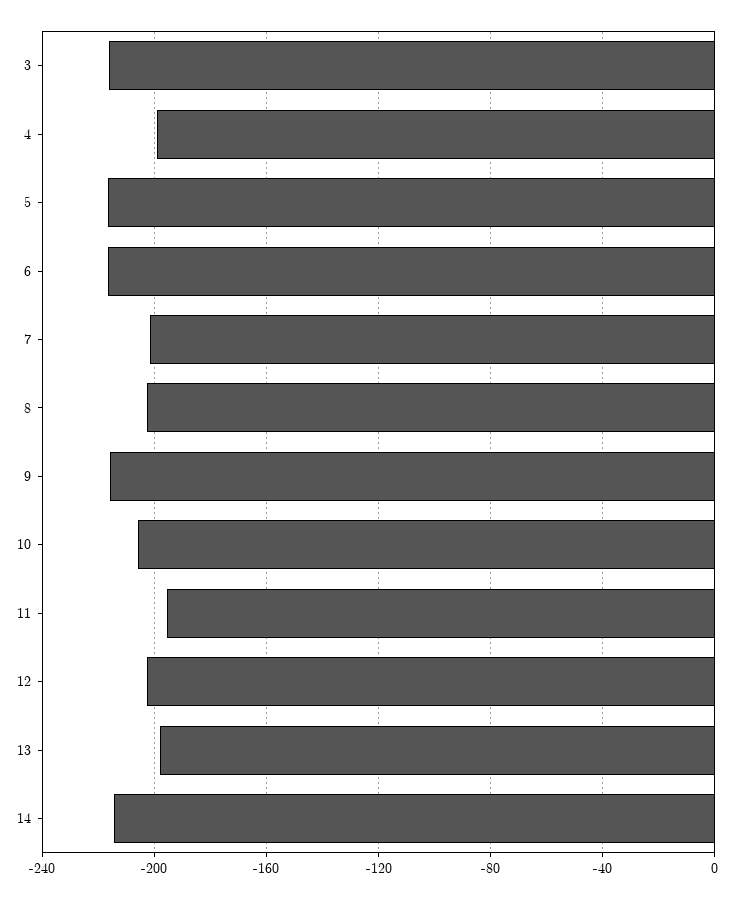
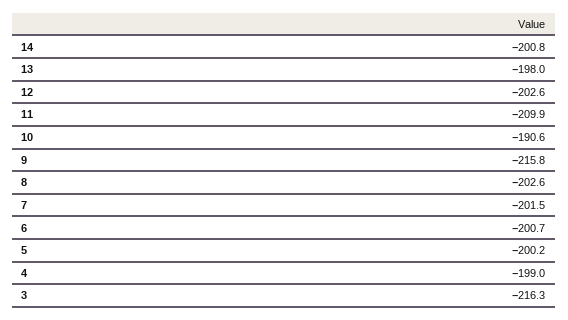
  {
    "3": -216.3,
    "4": -199,
-   "5": -215,
+   "5": -200.2,
-   "6": -215,
+   "6": -200.7,
    "7": -201.5,
    "8": -202.6,
    "9": -215.8,
-   "10": -205,
+   "10": -190.6,
-   "11": -195,
+   "11": -209.9,
    "12": -202.6,
    "13": -198,
-   "14": -215
+   "14": -200.8
  }

